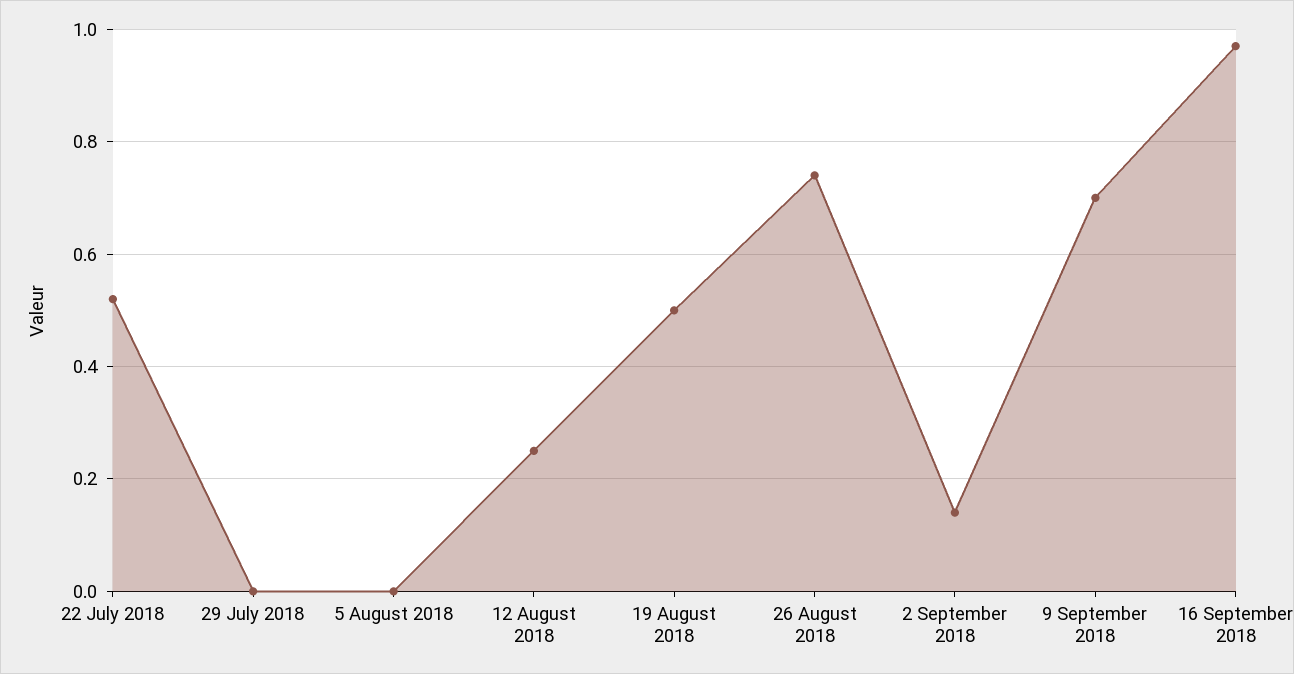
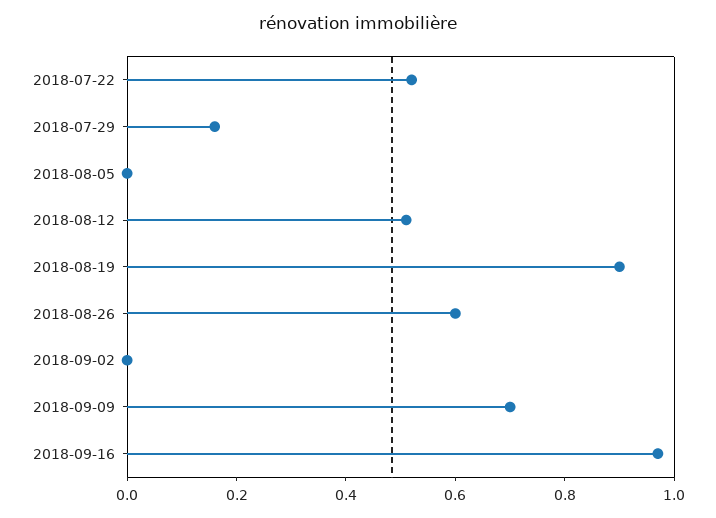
  {
    "22 July 2018": 0.5,
-   "29 July 2018": 0,
+   "29 July 2018": 0.15,
    "5 August 2018": 0,
-   "12 August 2018": 0.25,
+   "12 August 2018": 0.5,
-   "19 August 2018": 0.5,
+   "19 August 2018": 0.9,
-   "26 August 2018": 0.75,
+   "26 August 2018": 0.6,
-   "2 September 2018": 0.15,
+   "2 September 2018": 0,
    "9 September 2018": 0.7,
    "16 September 2018": 0.95
  }

